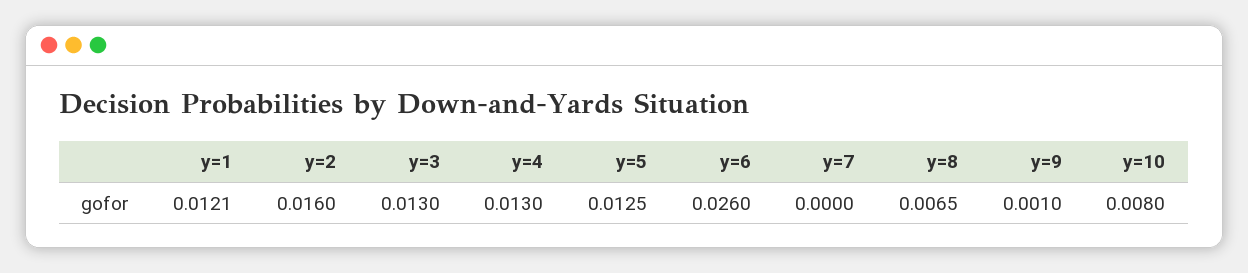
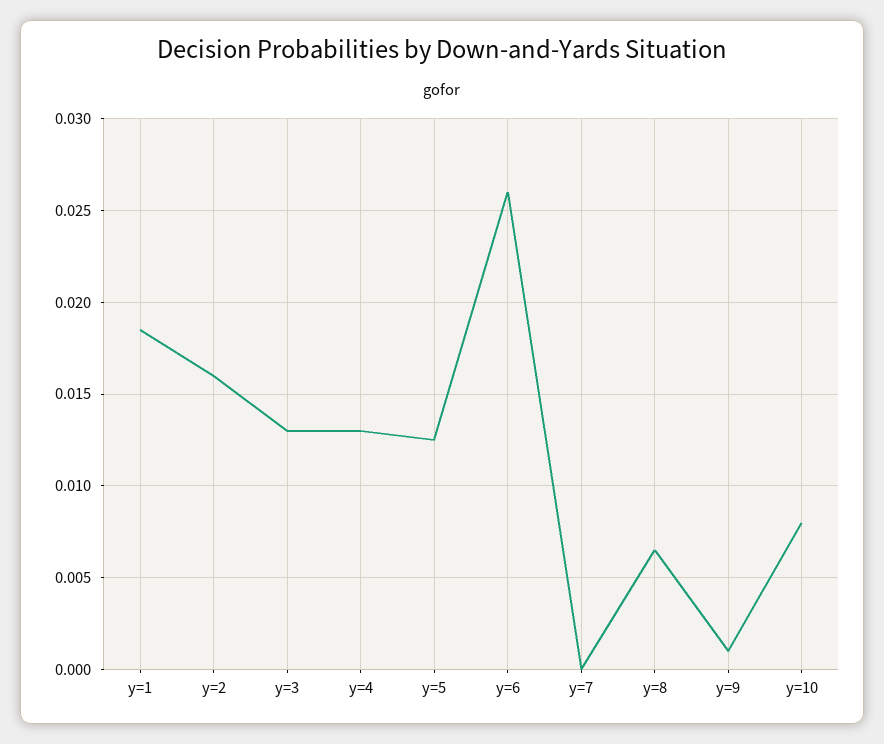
  {
-   "y=1": 0.0121,
+   "y=1": 0.0185,
    "y=2": 0.016,
    "y=3": 0.013,
    "y=4": 0.013,
    "y=5": 0.0125,
    "y=6": 0.026,
    "y=7": 0,
    "y=8": 0.0065,
    "y=9": 0.001,
    "y=10": 0.008
  }

